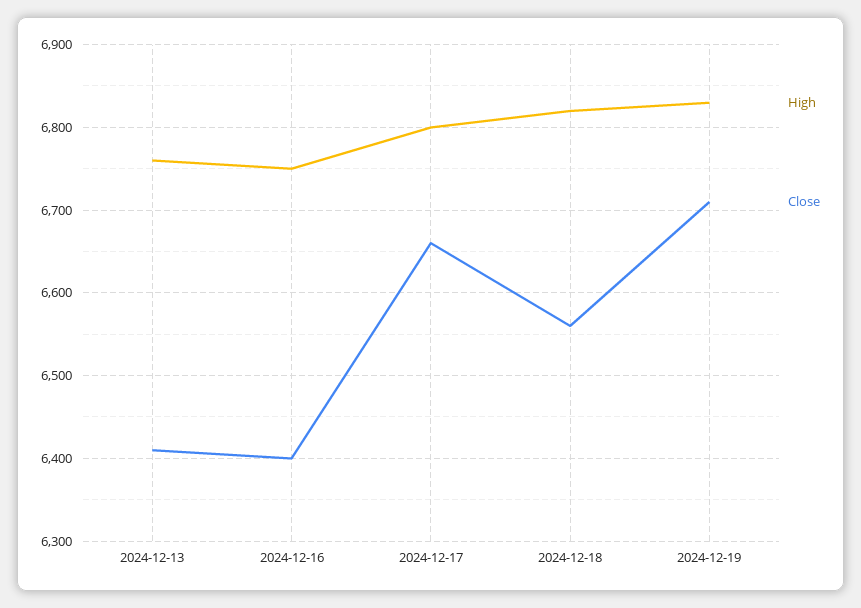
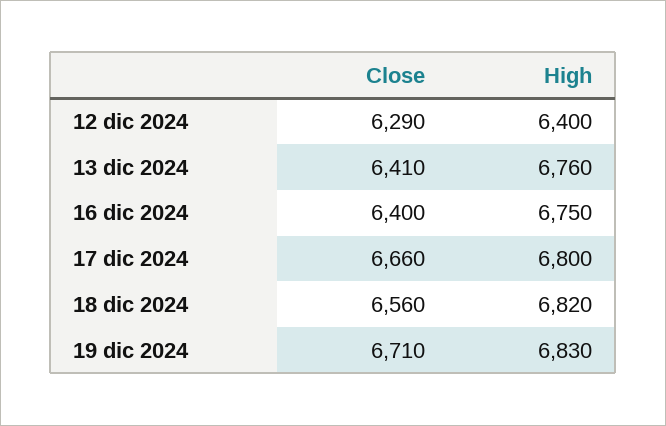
  {
    "High": {
      "2024-12-13": 6760,
      "2024-12-16": 6750,
      "2024-12-17": 6800,
      "2024-12-18": 6820,
-     "2024-12-19": 6830
+     "2024-12-19": 6830,
+     "12 dic 2024": 6400
    },
    "Close": {
      "2024-12-13": 6410,
      "2024-12-16": 6400,
      "2024-12-17": 6660,
      "2024-12-18": 6560,
-     "2024-12-19": 6710
+     "2024-12-19": 6710,
+     "12 dic 2024": 6290
    }
  }

